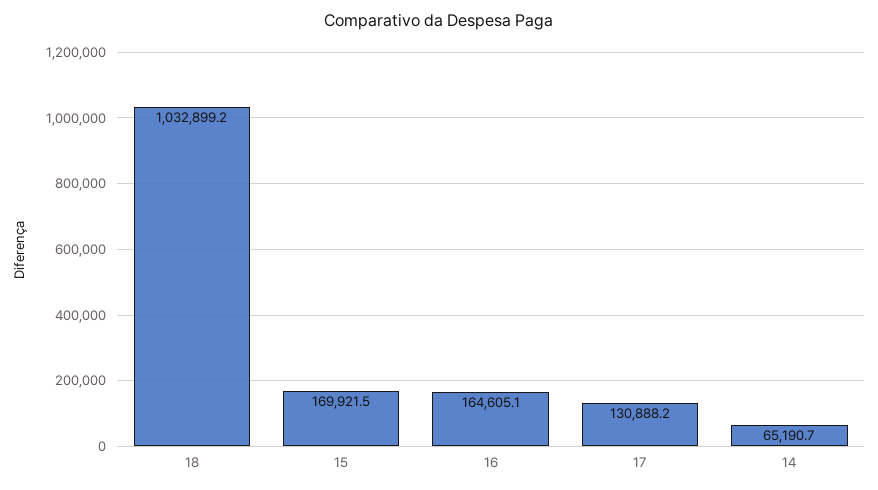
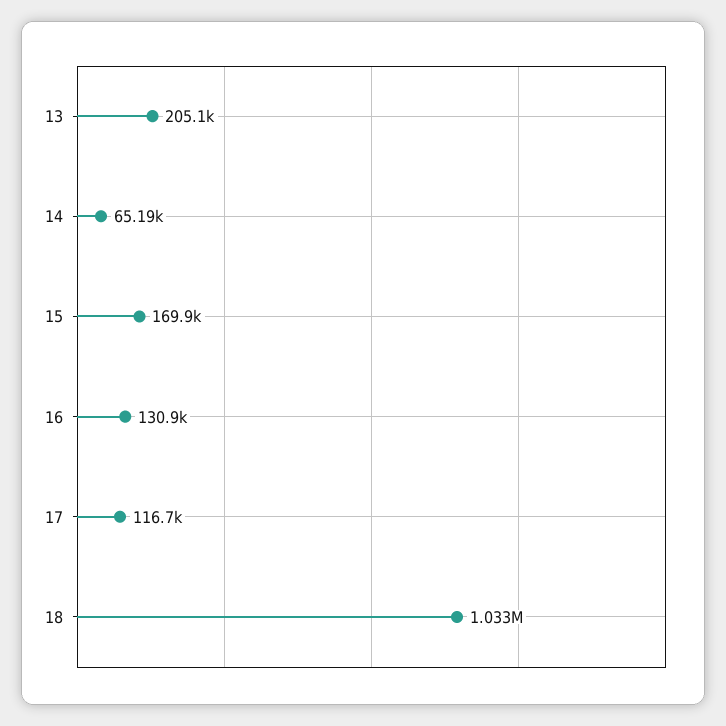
  {
    "18": 1032899.2,
    "15": 169921.5,
-   "16": 164605.1,
+   "16": 130900,
-   "17": 130888.2,
+   "17": 116700,
-   "14": 65190.7
+   "14": 65190.7,
+   "13": 205100
  }

